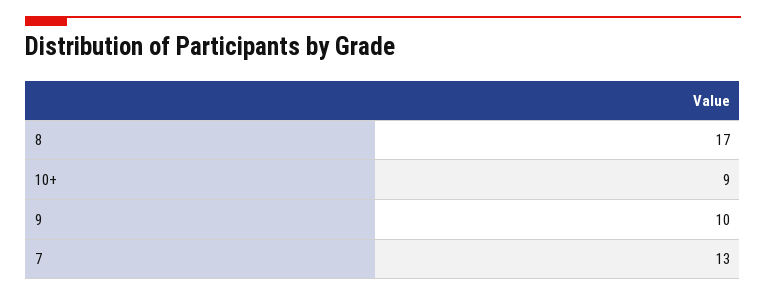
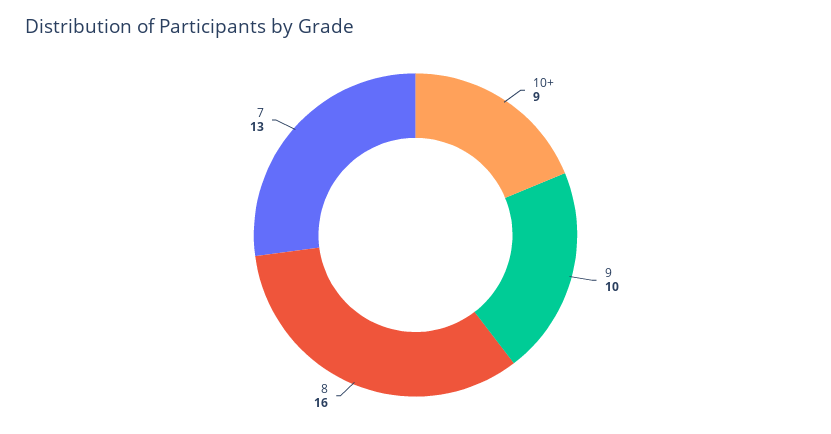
  {
-   "8": 17,
+   "8": 16,
    "10+": 9,
    "9": 10,
    "7": 13
  }

